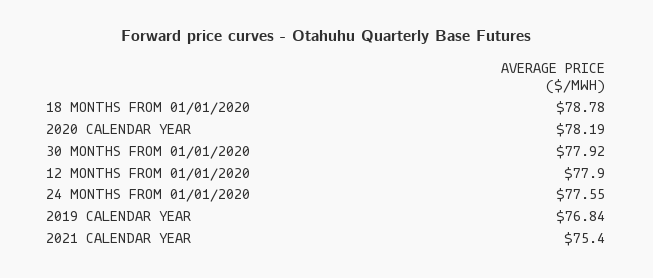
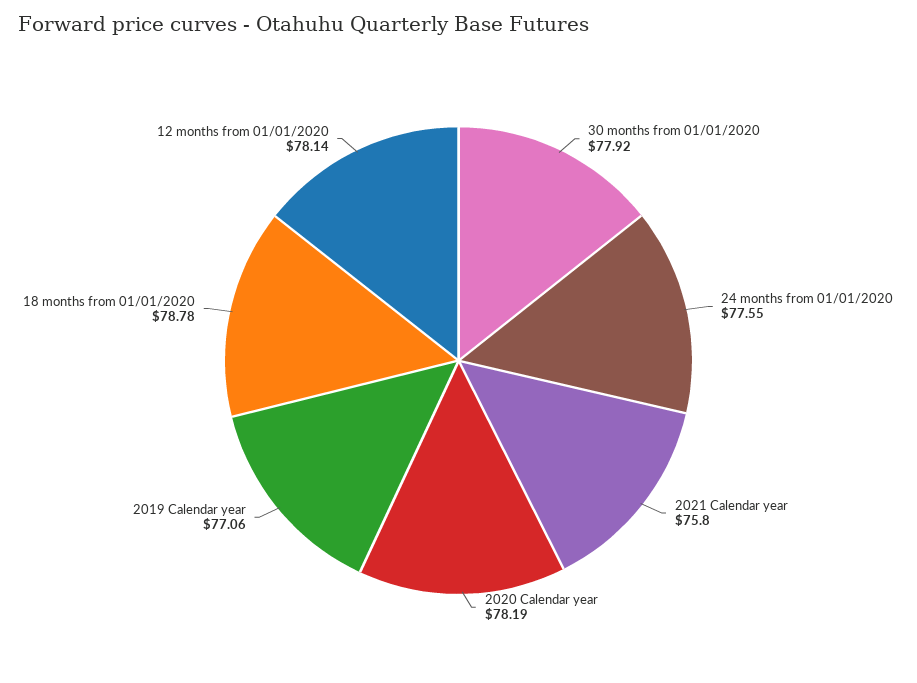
  {
    "18 MONTHS FROM 01/01/2020": 78.78,
    "2020 CALENDAR YEAR": 78.19,
    "30 MONTHS FROM 01/01/2020": 77.92,
-   "12 MONTHS FROM 01/01/2020": 77.9,
+   "12 MONTHS FROM 01/01/2020": 78.14,
    "24 MONTHS FROM 01/01/2020": 77.55,
-   "2019 CALENDAR YEAR": 76.84,
+   "2019 CALENDAR YEAR": 77.06,
-   "2021 CALENDAR YEAR": 75.4
+   "2021 CALENDAR YEAR": 75.8
  }

